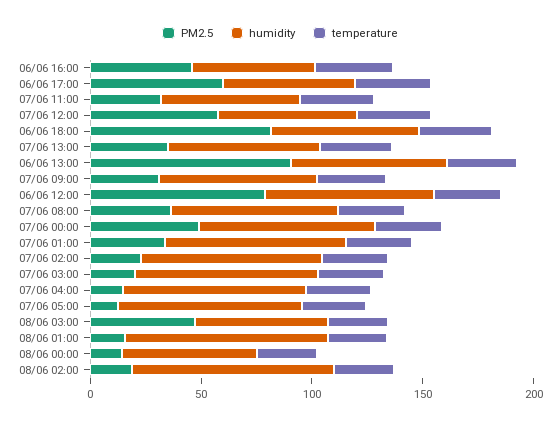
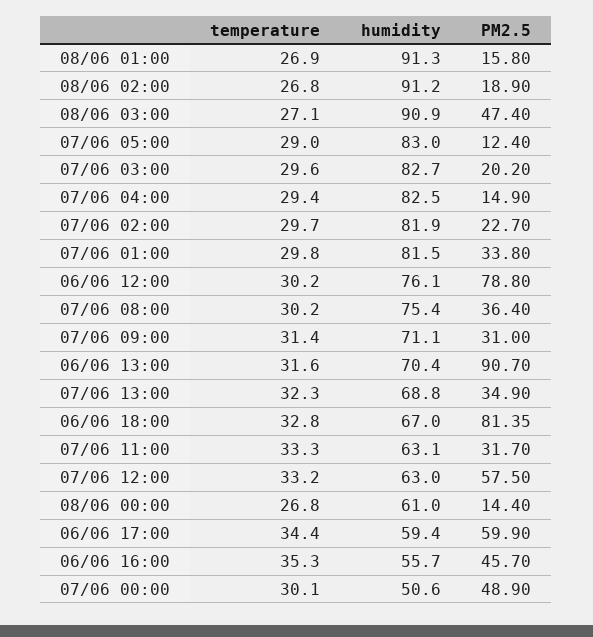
  {
    "PM2.5": {
      "06/06 16:00": 45.7,
      "06/06 17:00": 59.9,
      "07/06 11:00": 31.7,
      "07/06 12:00": 57.5,
      "06/06 18:00": 81.35,
      "07/06 13:00": 34.9,
      "06/06 13:00": 90.7,
      "07/06 09:00": 31,
      "06/06 12:00": 78.8,
      "07/06 08:00": 36.4,
      "07/06 00:00": 48.9,
      "07/06 01:00": 33.8,
      "07/06 02:00": 22.7,
      "07/06 03:00": 20.2,
      "07/06 04:00": 14.9,
      "07/06 05:00": 12.4,
      "08/06 03:00": 47.4,
      "08/06 01:00": 15.8,
      "08/06 00:00": 14.4,
      "08/06 02:00": 18.9
    },
    "humidity": {
      "06/06 16:00": 55.7,
      "06/06 17:00": 59.4,
      "07/06 11:00": 63.1,
      "07/06 12:00": 63,
      "06/06 18:00": 67,
      "07/06 13:00": 68.8,
      "06/06 13:00": 70.4,
      "07/06 09:00": 71.1,
      "06/06 12:00": 76.1,
      "07/06 08:00": 75.4,
-     "07/06 00:00": 80,
+     "07/06 00:00": 50.6,
      "07/06 01:00": 81.5,
      "07/06 02:00": 81.9,
      "07/06 03:00": 82.7,
      "07/06 04:00": 82.5,
      "07/06 05:00": 83,
-     "08/06 03:00": 60,
+     "08/06 03:00": 90.9,
      "08/06 01:00": 91.3,
      "08/06 00:00": 61,
      "08/06 02:00": 91.2
    },
    "temperature": {
      "06/06 16:00": 35.3,
      "06/06 17:00": 34.4,
      "07/06 11:00": 33.3,
      "07/06 12:00": 33.2,
      "06/06 18:00": 32.8,
      "07/06 13:00": 32.3,
      "06/06 13:00": 31.6,
      "07/06 09:00": 31.4,
      "06/06 12:00": 30.2,
      "07/06 08:00": 30.2,
      "07/06 00:00": 30.1,
      "07/06 01:00": 29.8,
      "07/06 02:00": 29.7,
      "07/06 03:00": 29.6,
      "07/06 04:00": 29.4,
      "07/06 05:00": 29,
      "08/06 03:00": 27.1,
      "08/06 01:00": 26.9,
      "08/06 00:00": 26.8,
      "08/06 02:00": 26.8
    }
  }

